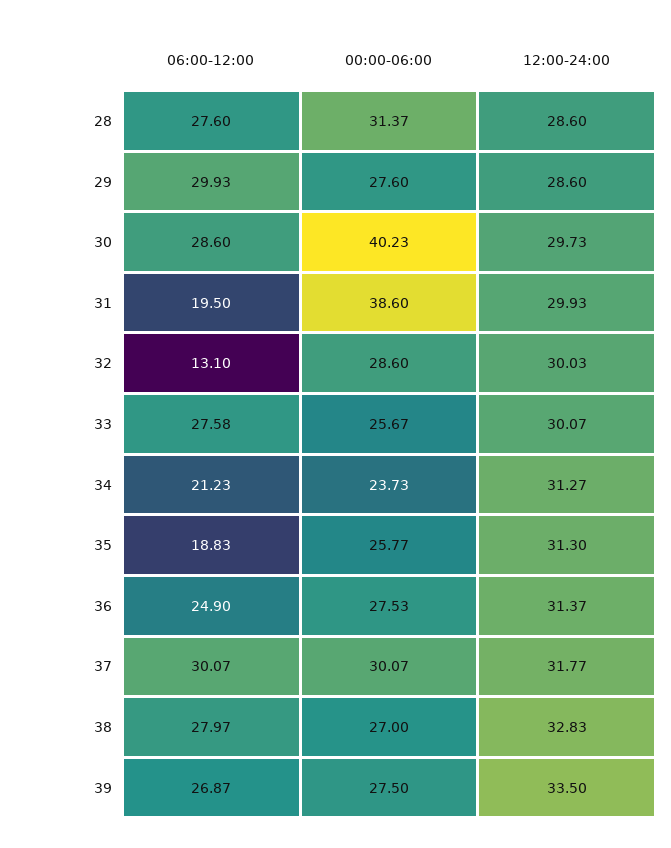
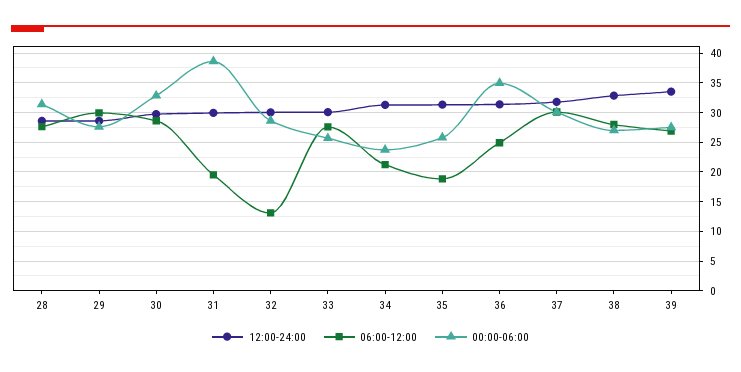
  {
    "06:00-12:00": {
      "28": 27.6,
      "29": 29.93,
      "30": 28.6,
      "31": 19.5,
      "32": 13.1,
      "33": 27.58,
      "34": 21.23,
      "35": 18.83,
      "36": 24.9,
      "37": 30.07,
      "38": 27.97,
      "39": 26.87
    },
    "00:00-06:00": {
      "28": 31.37,
      "29": 27.6,
-     "30": 40.23,
+     "30": 32.5,
      "31": 38.6,
      "32": 28.6,
      "33": 25.67,
      "34": 23.73,
      "35": 25.77,
-     "36": 27.53,
+     "36": 35,
      "37": 30.07,
      "38": 27,
      "39": 27.5
    },
    "12:00-24:00": {
      "28": 28.6,
      "29": 28.6,
      "30": 29.73,
      "31": 29.93,
      "32": 30.03,
      "33": 30.07,
      "34": 31.27,
      "35": 31.3,
      "36": 31.37,
      "37": 31.77,
      "38": 32.83,
      "39": 33.5
    }
  }

